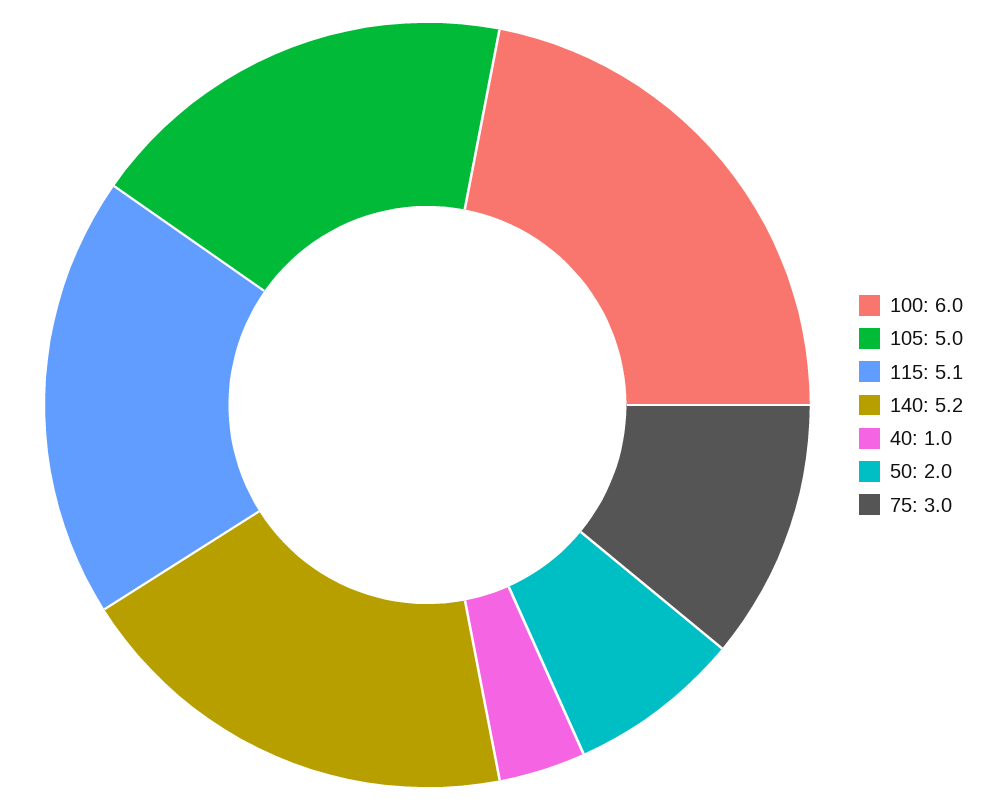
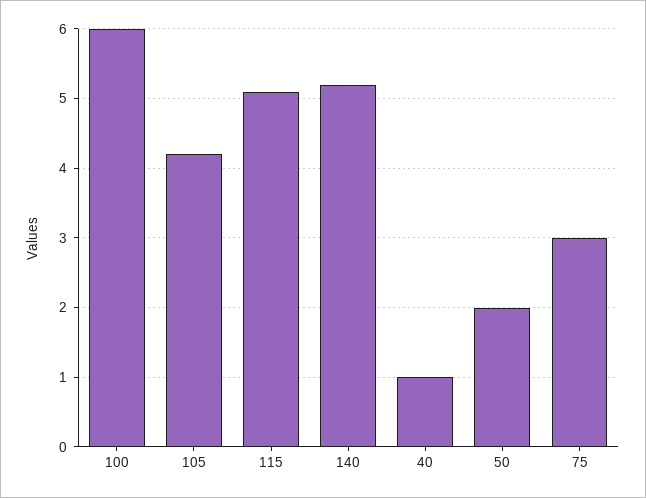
  {
    "100": 6,
-   "105": 5,
+   "105": 4.2,
    "115": 5.1,
    "140": 5.2,
    "40": 1,
    "50": 2,
    "75": 3
  }

